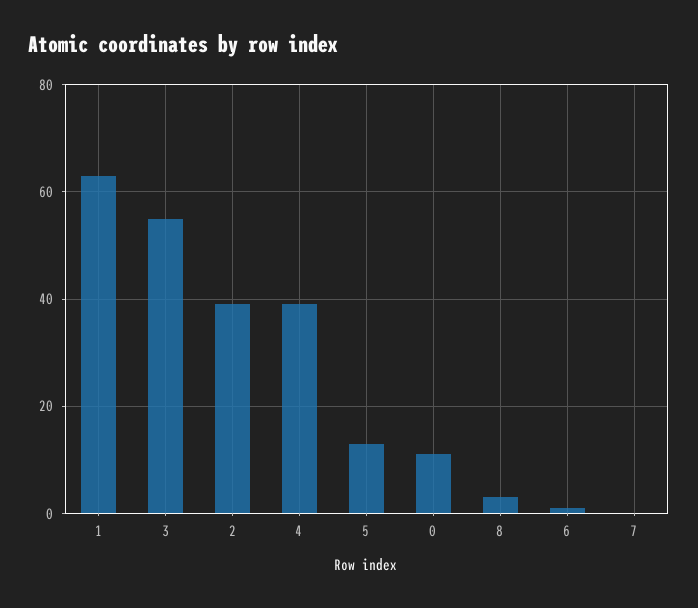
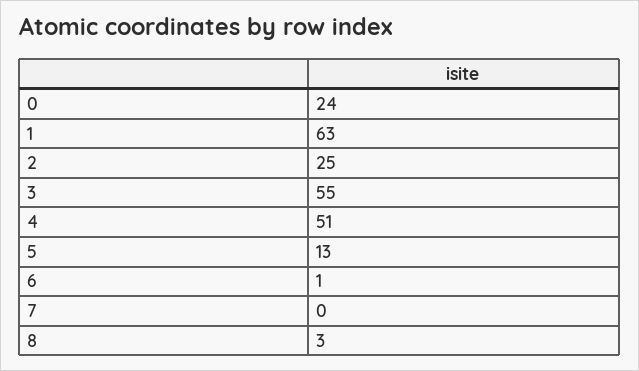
  {
    "1": 63,
    "3": 55,
-   "2": 40,
+   "2": 25,
-   "4": 40,
+   "4": 51,
    "5": 13,
-   "0": 10,
+   "0": 24,
    "8": 3,
    "6": 1,
    "7": 0
  }

